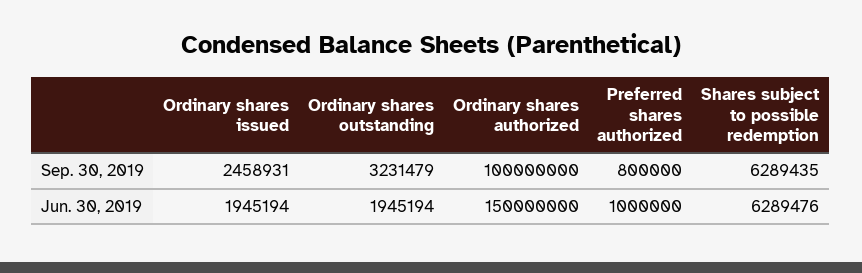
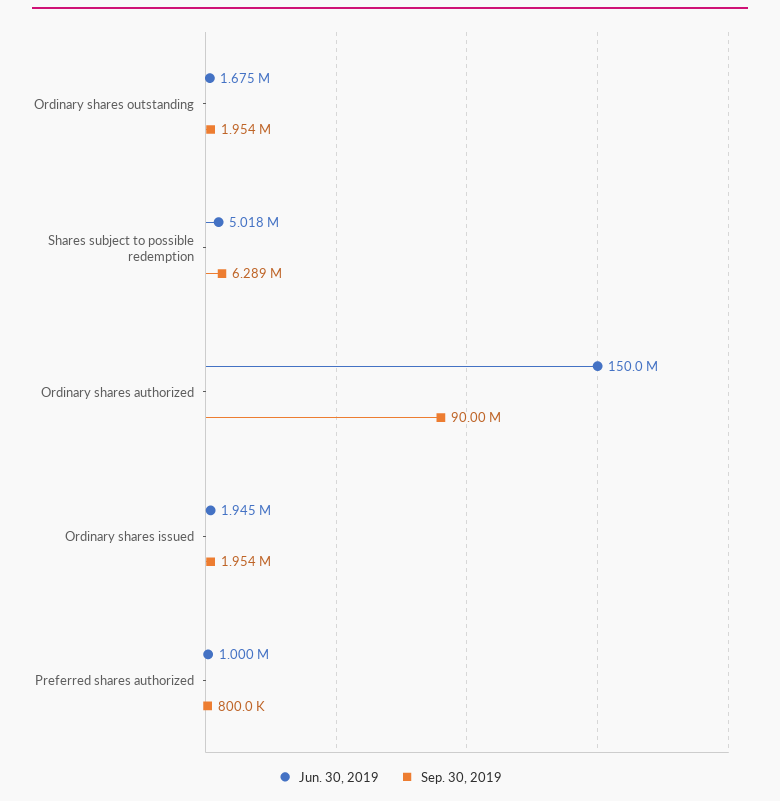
  {
    "Sep. 30, 2019": {
-     "Ordinary shares issued": 2458931,
+     "Ordinary shares issued": 1954000,
-     "Ordinary shares outstanding": 3231479,
+     "Ordinary shares outstanding": 1954000,
-     "Ordinary shares authorized": 100000000,
+     "Ordinary shares authorized": 90000000,
      "Preferred shares authorized": 800000,
      "Shares subject to possible redemption": 6289435
    },
    "Jun. 30, 2019": {
      "Ordinary shares issued": 1945194,
-     "Ordinary shares outstanding": 1945194,
+     "Ordinary shares outstanding": 1675000,
      "Ordinary shares authorized": 150000000,
      "Preferred shares authorized": 1000000,
-     "Shares subject to possible redemption": 6289476
+     "Shares subject to possible redemption": 5018000
    }
  }

